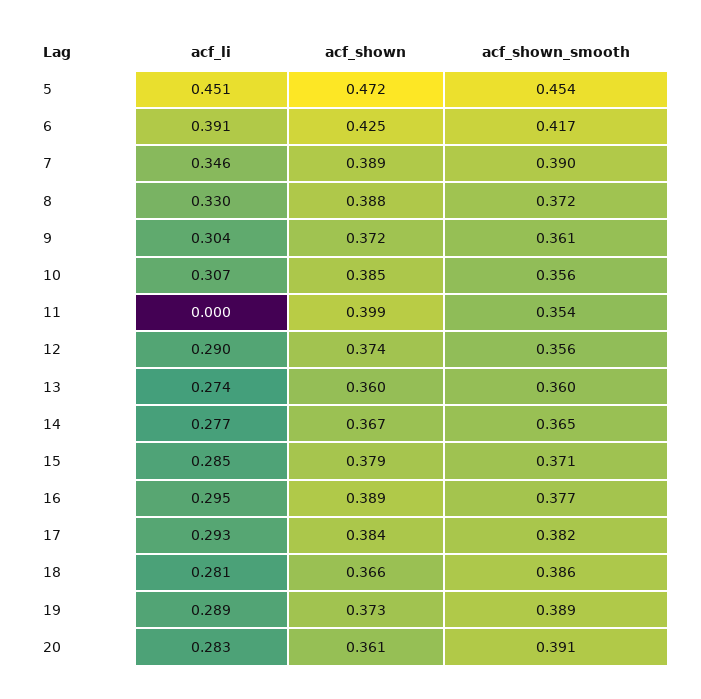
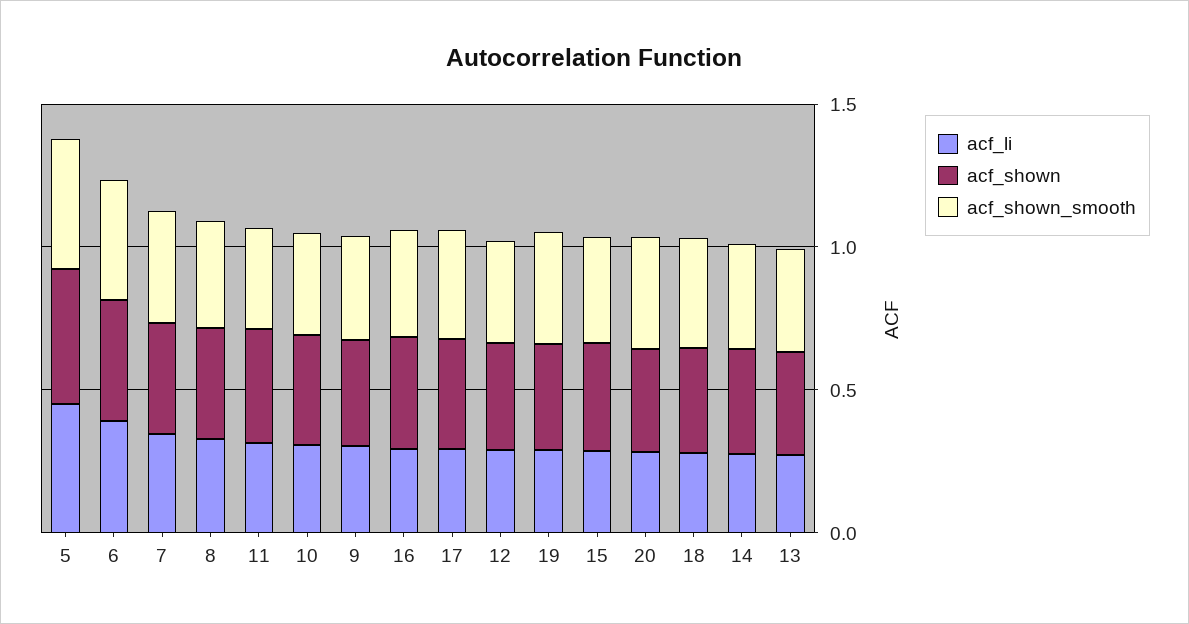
  {
    "acf_li": {
      "5": 0.451,
      "6": 0.391,
      "7": 0.346,
      "8": 0.33,
      "9": 0.304,
      "10": 0.307,
-     "11": 0,
+     "11": 0.3,
      "12": 0.29,
      "13": 0.274,
      "14": 0.277,
      "15": 0.285,
      "16": 0.295,
      "17": 0.293,
      "18": 0.281,
      "19": 0.289,
      "20": 0.283
    },
    "acf_shown": {
      "5": 0.472,
      "6": 0.425,
      "7": 0.389,
      "8": 0.388,
      "9": 0.372,
      "10": 0.385,
      "11": 0.399,
      "12": 0.374,
      "13": 0.36,
      "14": 0.367,
      "15": 0.379,
      "16": 0.389,
      "17": 0.384,
      "18": 0.366,
      "19": 0.373,
      "20": 0.361
    },
    "acf_shown_smooth": {
      "5": 0.454,
      "6": 0.417,
      "7": 0.39,
      "8": 0.372,
      "9": 0.361,
      "10": 0.356,
      "11": 0.354,
      "12": 0.356,
      "13": 0.36,
      "14": 0.365,
      "15": 0.371,
      "16": 0.377,
      "17": 0.382,
      "18": 0.386,
      "19": 0.389,
      "20": 0.391
    }
  }

